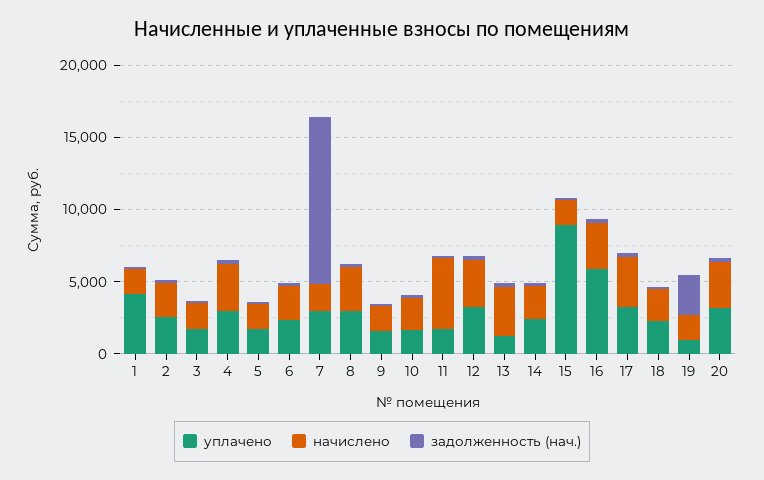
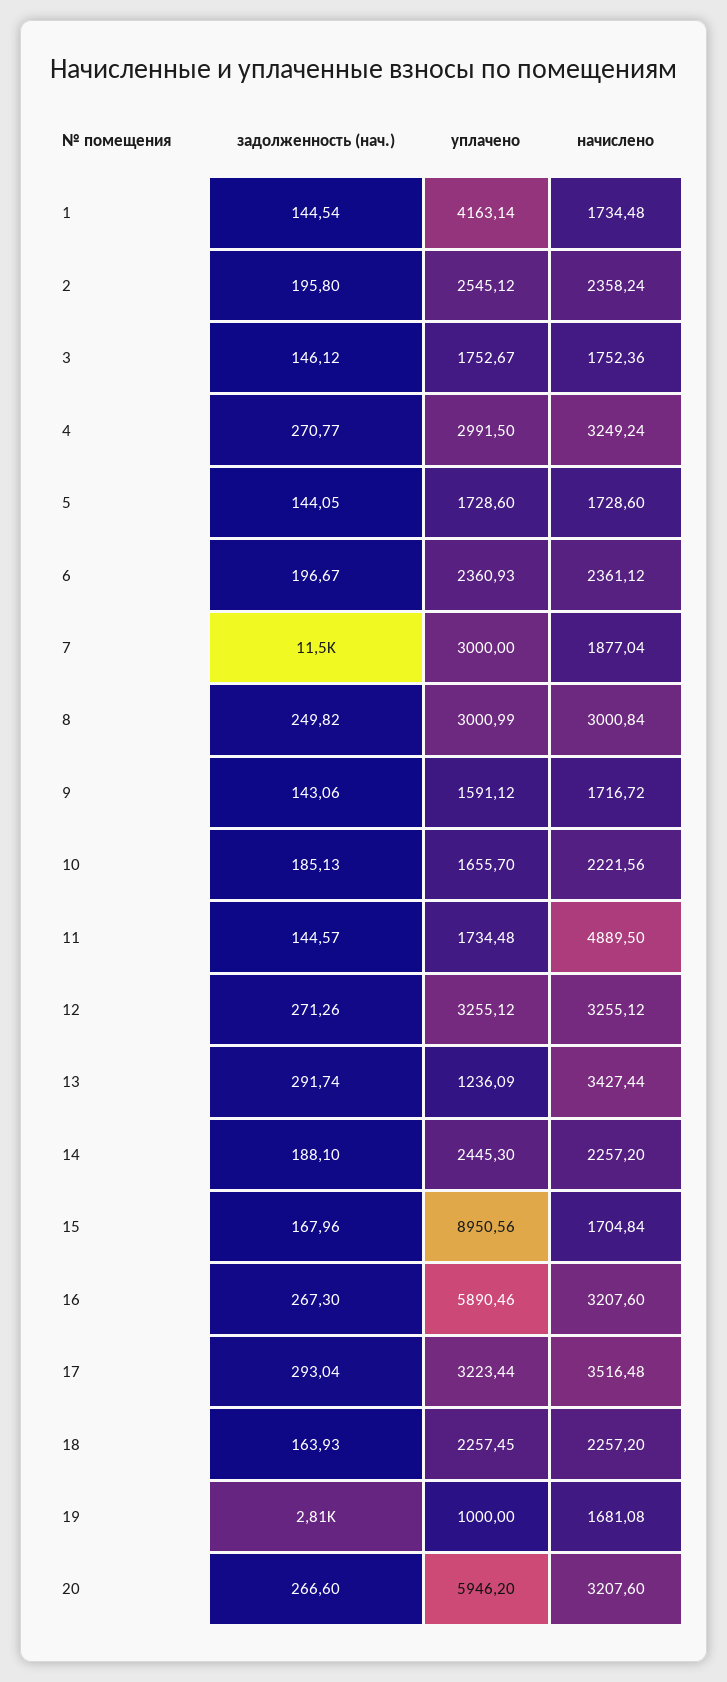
  {
    "уплачено": {
      "1": 4163.14,
      "2": 2545.12,
      "3": 1752.67,
      "4": 2991.5,
      "5": 1728.6,
      "6": 2360.93,
      "7": 3000,
      "8": 3000.99,
      "9": 1591.12,
      "10": 1655.7,
      "11": 1734.48,
      "12": 3255.12,
      "13": 1236.09,
      "14": 2445.3,
      "15": 8950.56,
      "16": 5890.46,
      "17": 3223.44,
      "18": 2257.45,
      "19": 1000,
-     "20": 3000
+     "20": 5946.2
    },
    "начислено": {
      "1": 1734.48,
      "2": 2358.24,
      "3": 1752.36,
      "4": 3249.24,
      "5": 1728.6,
      "6": 2361.12,
      "7": 1877.04,
      "8": 3000.84,
      "9": 1716.72,
      "10": 2221.56,
      "11": 4889.5,
      "12": 3255.12,
      "13": 3427.44,
      "14": 2257.2,
      "15": 1704.84,
      "16": 3207.6,
      "17": 3516.48,
      "18": 2257.2,
      "19": 1681.08,
      "20": 3207.6
    },
    "задолженность (нач.)": {
      "1": 144.54,
      "2": 195.8,
      "3": 146.12,
      "4": 270.77,
      "5": 144.05,
      "6": 196.67,
      "7": 11500,
      "8": 249.82,
      "9": 143.06,
      "10": 185.13,
      "11": 144.57,
      "12": 271.26,
      "13": 291.74,
      "14": 188.1,
      "15": 167.96,
      "16": 267.3,
      "17": 293.04,
      "18": 163.93,
      "19": 2810,
      "20": 266.6
    }
  }

